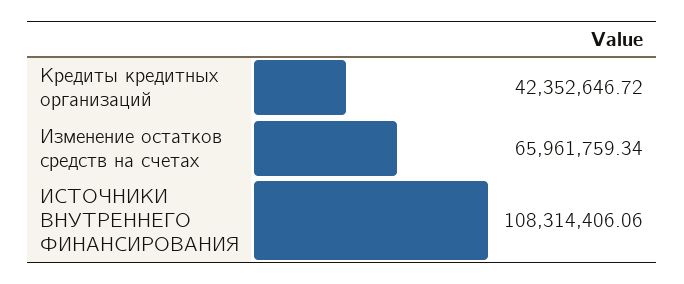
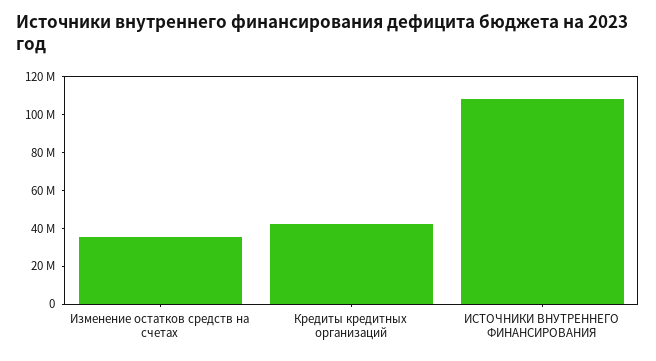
  {
    "Кредиты кредитных организаций": 42352646.72,
-   "Изменение остатков средств на счетах": 65961759.34,
+   "Изменение остатков средств на счетах": 35000000,
    "ИСТОЧНИКИ ВНУТРЕННЕГО ФИНАНСИРОВАНИЯ": 108314406.06
  }

